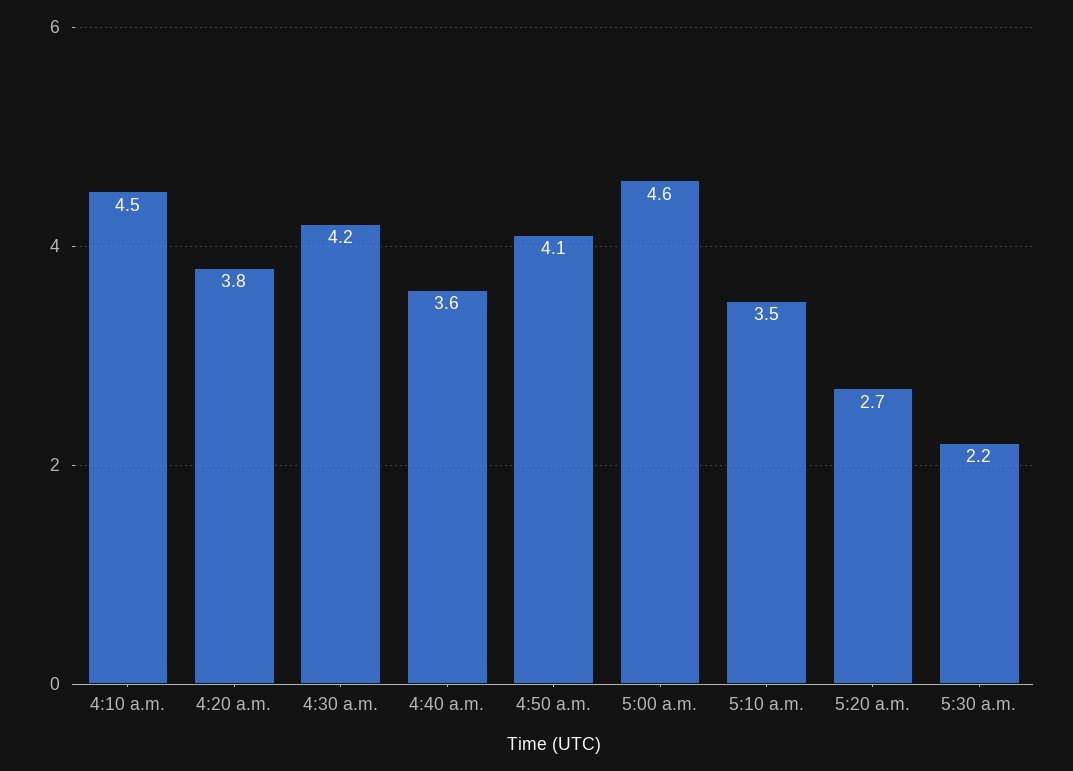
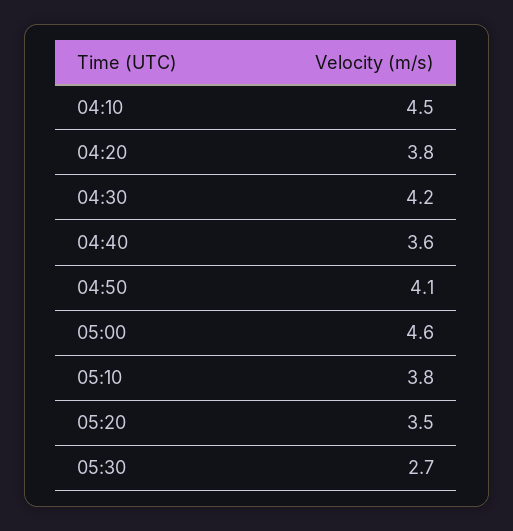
  {
    "4:10 a.m.": 4.5,
    "4:20 a.m.": 3.8,
    "4:30 a.m.": 4.2,
    "4:40 a.m.": 3.6,
    "4:50 a.m.": 4.1,
    "5:00 a.m.": 4.6,
-   "5:10 a.m.": 3.5,
+   "5:10 a.m.": 3.8,
-   "5:20 a.m.": 2.7,
+   "5:20 a.m.": 3.5,
-   "5:30 a.m.": 2.2
+   "5:30 a.m.": 2.7
  }

